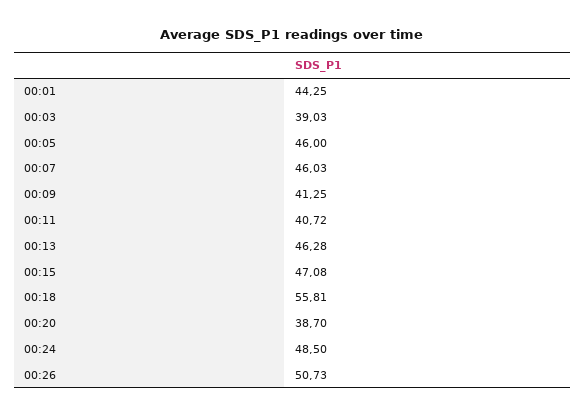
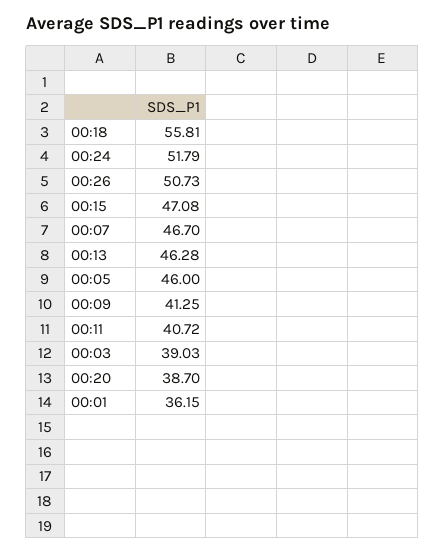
  {
-   "00:01": 44.25,
+   "00:01": 36.15,
    "00:03": 39.03,
    "00:05": 46,
-   "00:07": 46.03,
+   "00:07": 46.7,
    "00:09": 41.25,
    "00:11": 40.72,
    "00:13": 46.28,
    "00:15": 47.08,
    "00:18": 55.81,
    "00:20": 38.7,
-   "00:24": 48.5,
+   "00:24": 51.79,
    "00:26": 50.73
  }

